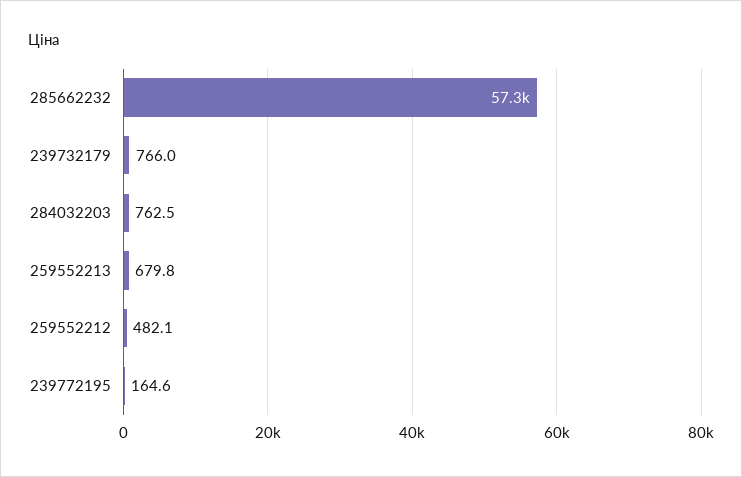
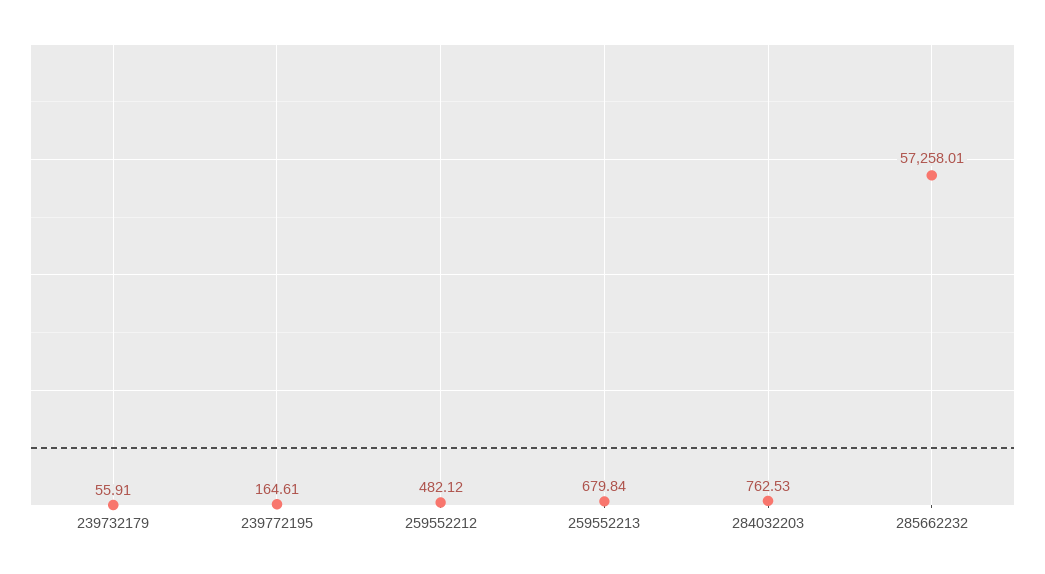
  {
    "285662232": 57258.01,
-   "239732179": 766,
+   "239732179": 55.91,
    "284032203": 762.53,
    "259552213": 679.84,
    "259552212": 482.12,
    "239772195": 164.61
  }

